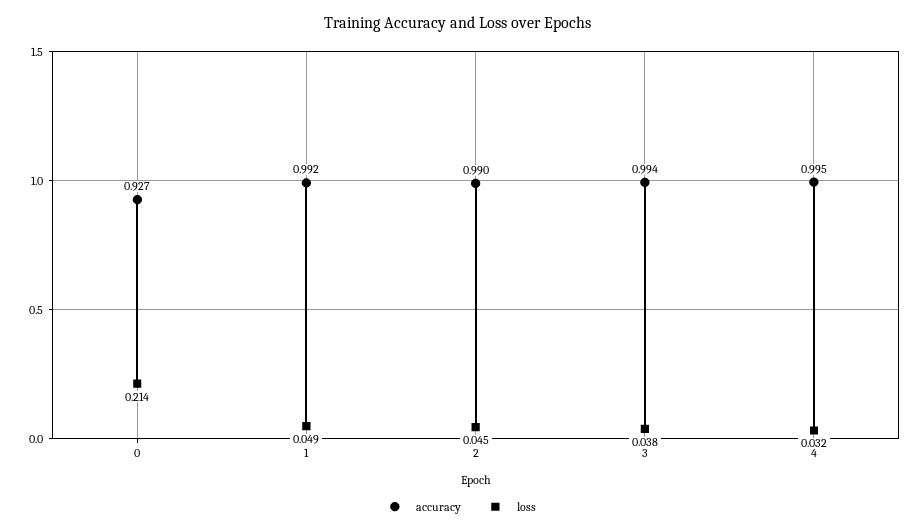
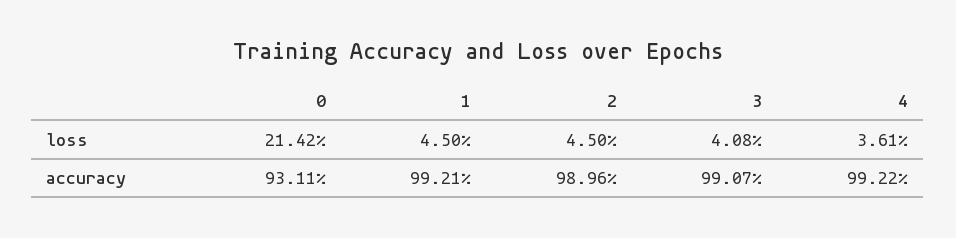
  {
    "accuracy": {
-     "0": 0.927,
+     "0": 0.9311,
      "1": 0.9921,
      "2": 0.9896,
-     "3": 0.994,
+     "3": 0.9907,
-     "4": 0.995
+     "4": 0.9922
    },
    "loss": {
      "0": 0.2142,
-     "1": 0.049,
+     "1": 0.045,
      "2": 0.045,
-     "3": 0.038,
+     "3": 0.0408,
-     "4": 0.032
+     "4": 0.0361
    }
  }

